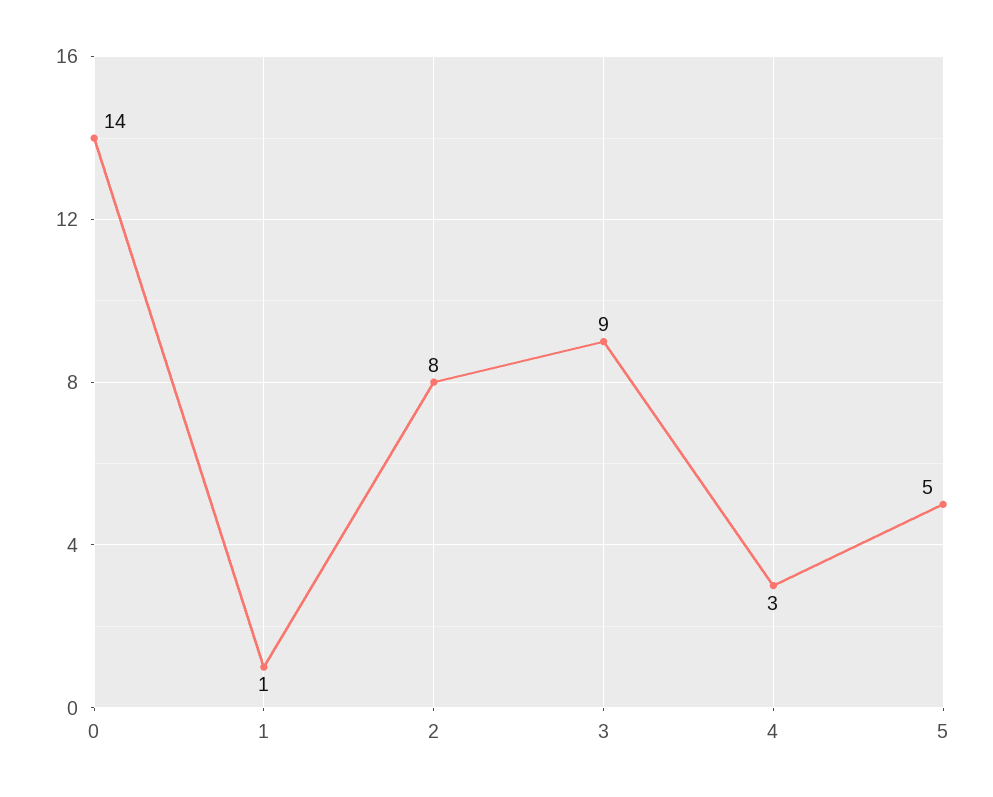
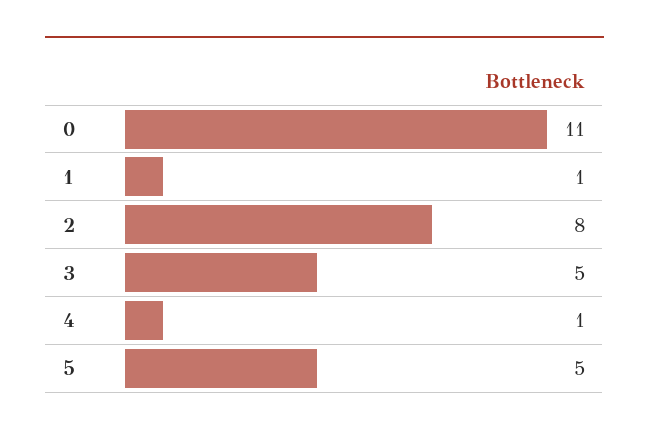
  {
-   "0": 14,
+   "0": 11,
    "1": 1,
    "2": 8,
-   "3": 9,
+   "3": 5,
-   "4": 3,
+   "4": 1,
    "5": 5
  }

